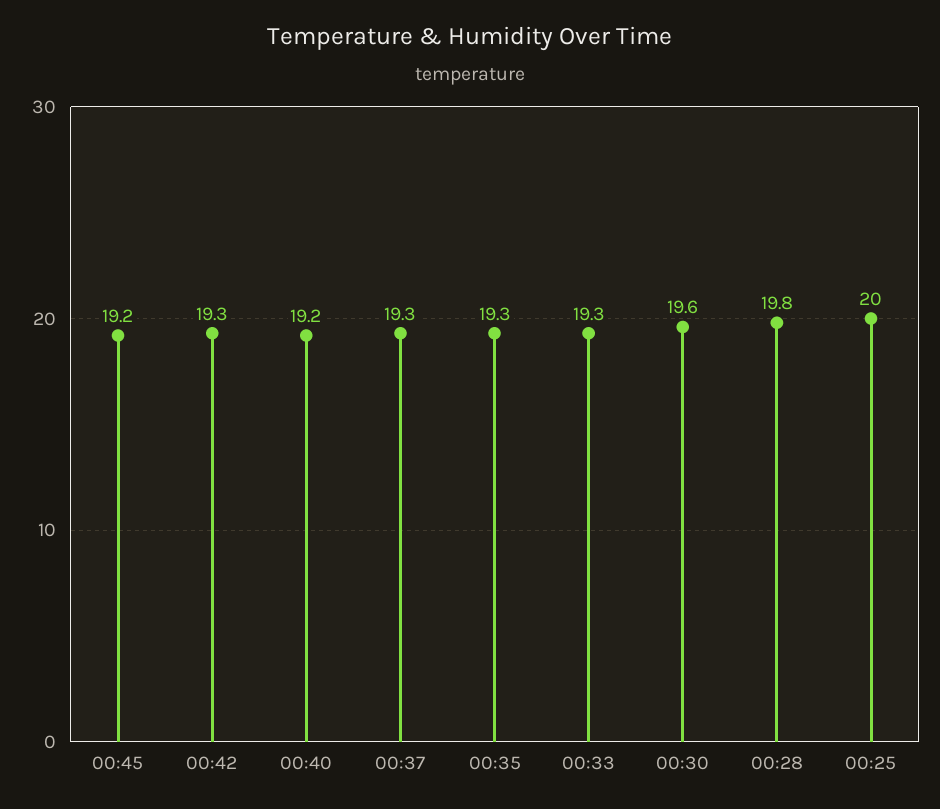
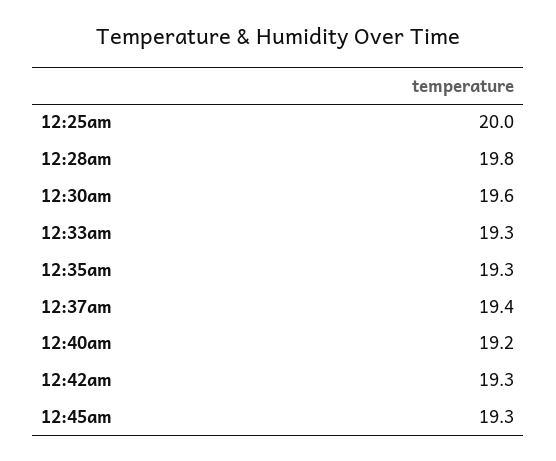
  {
-   "00:45": 19.2,
+   "00:45": 19.3,
    "00:42": 19.3,
    "00:40": 19.2,
-   "00:37": 19.3,
+   "00:37": 19.4,
    "00:35": 19.3,
    "00:33": 19.3,
    "00:30": 19.6,
    "00:28": 19.8,
    "00:25": 20
  }

